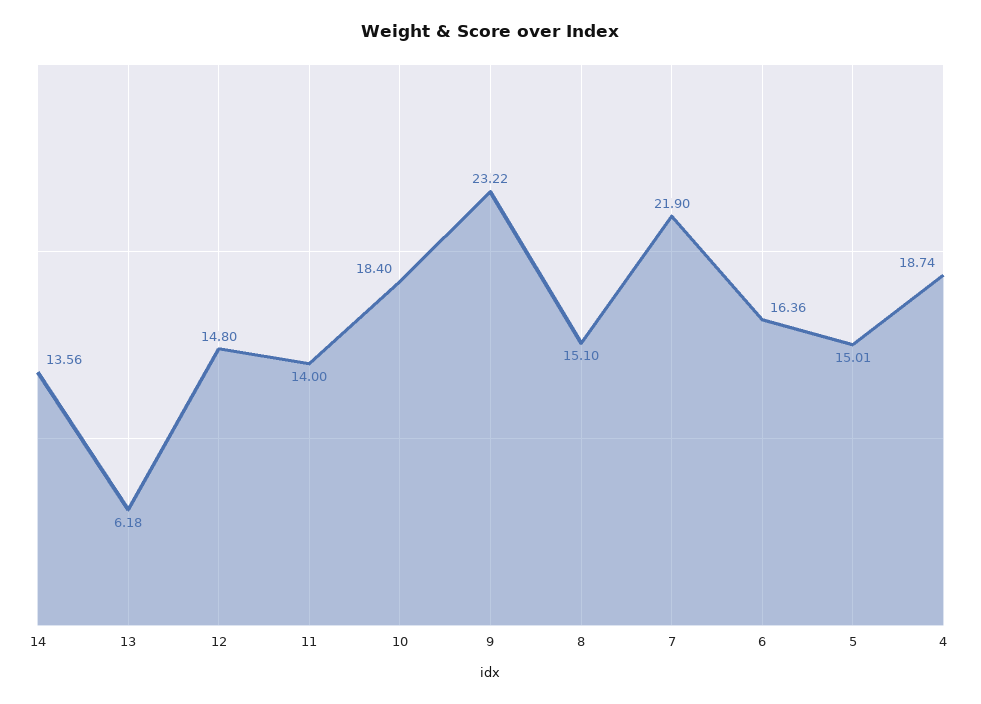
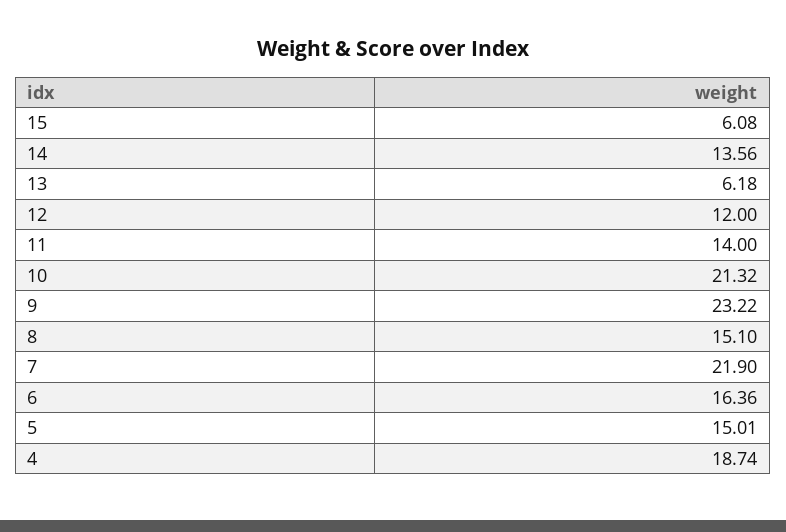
  {
    "14": 13.56,
    "13": 6.18,
-   "12": 14.8,
+   "12": 12,
    "11": 14,
-   "10": 18.4,
+   "10": 21.32,
    "9": 23.22,
    "8": 15.1,
    "7": 21.9,
    "6": 16.36,
    "5": 15.01,
-   "4": 18.74
+   "4": 18.74,
+   "15": 6.08
  }

